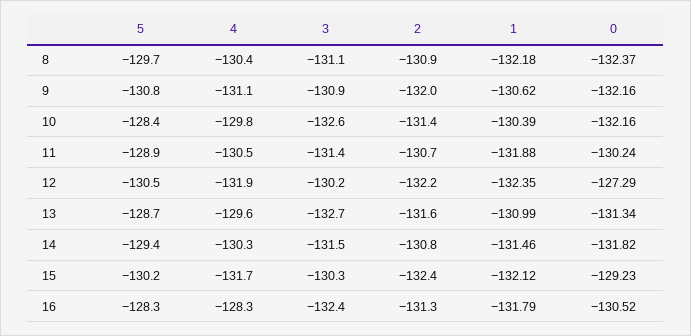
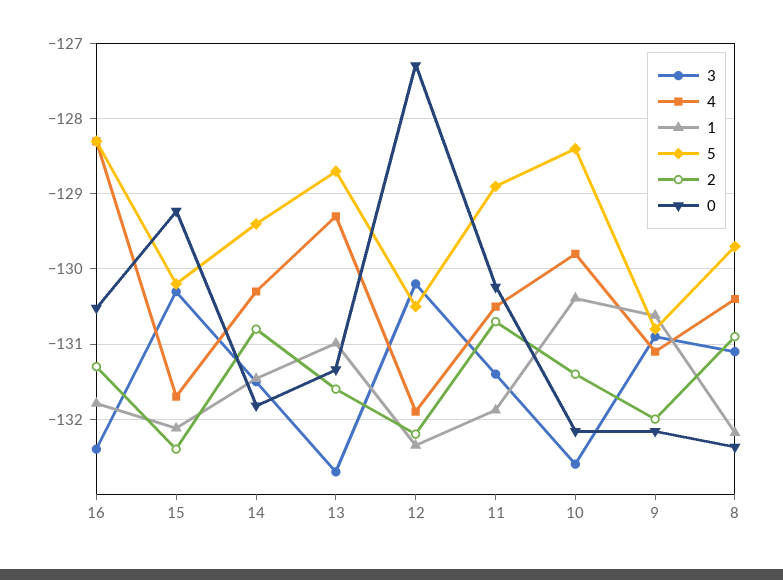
  {
    "5": {
      "8": -129.7,
      "9": -130.8,
      "10": -128.4,
      "11": -128.9,
      "12": -130.5,
      "13": -128.7,
      "14": -129.4,
      "15": -130.2,
      "16": -128.3
    },
    "4": {
      "8": -130.4,
      "9": -131.1,
      "10": -129.8,
      "11": -130.5,
      "12": -131.9,
-     "13": -129.6,
+     "13": -129.3,
      "14": -130.3,
      "15": -131.7,
      "16": -128.3
    },
    "3": {
      "8": -131.1,
      "9": -130.9,
      "10": -132.6,
      "11": -131.4,
      "12": -130.2,
      "13": -132.7,
      "14": -131.5,
      "15": -130.3,
      "16": -132.4
    },
    "2": {
      "8": -130.9,
      "9": -132,
      "10": -131.4,
      "11": -130.7,
      "12": -132.2,
      "13": -131.6,
      "14": -130.8,
      "15": -132.4,
      "16": -131.3
    },
    "1": {
      "8": -132.18,
      "9": -130.62,
      "10": -130.39,
      "11": -131.88,
      "12": -132.35,
      "13": -130.99,
      "14": -131.46,
      "15": -132.12,
      "16": -131.79
    },
    "0": {
      "8": -132.37,
      "9": -132.16,
      "10": -132.16,
      "11": -130.24,
      "12": -127.29,
      "13": -131.34,
      "14": -131.82,
      "15": -129.23,
      "16": -130.52
    }
  }

